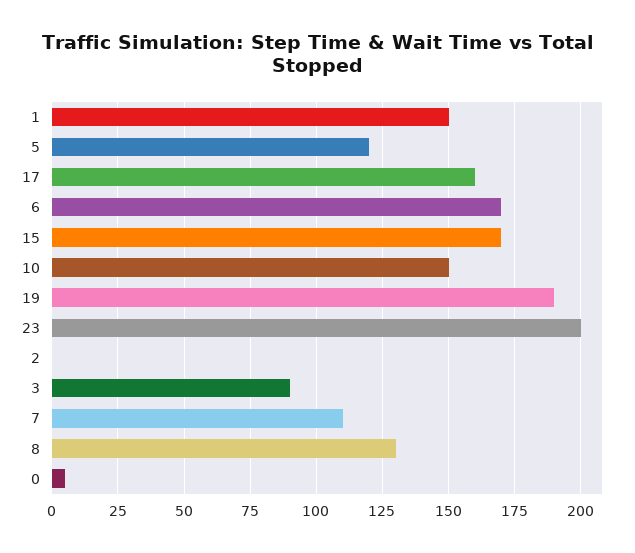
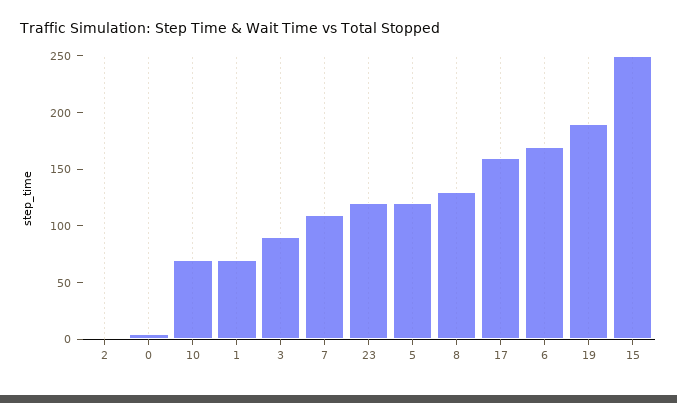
  {
-   "1": 150,
+   "1": 70,
    "5": 120,
    "17": 160,
    "6": 170,
-   "15": 170,
+   "15": 250,
-   "10": 150,
+   "10": 70,
    "19": 190,
-   "23": 200,
+   "23": 120,
    "2": 0,
    "3": 90,
    "7": 110,
    "8": 130,
    "0": 5
  }

